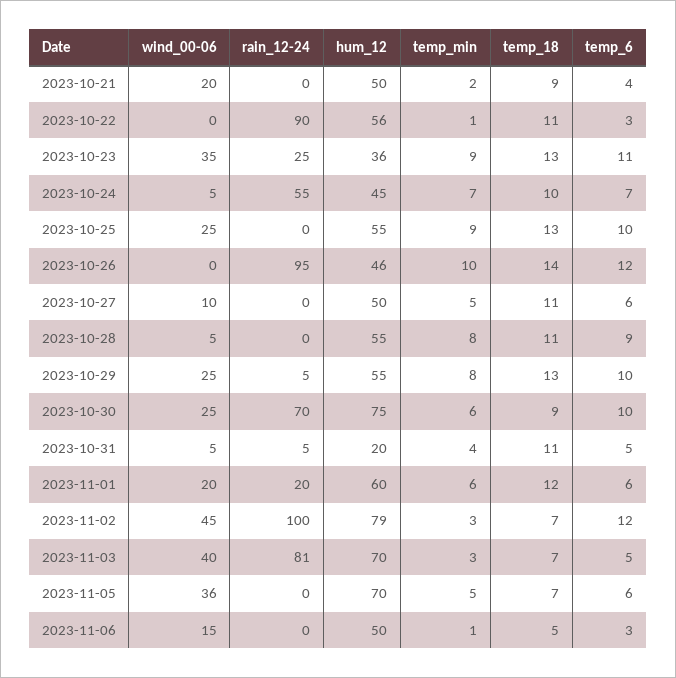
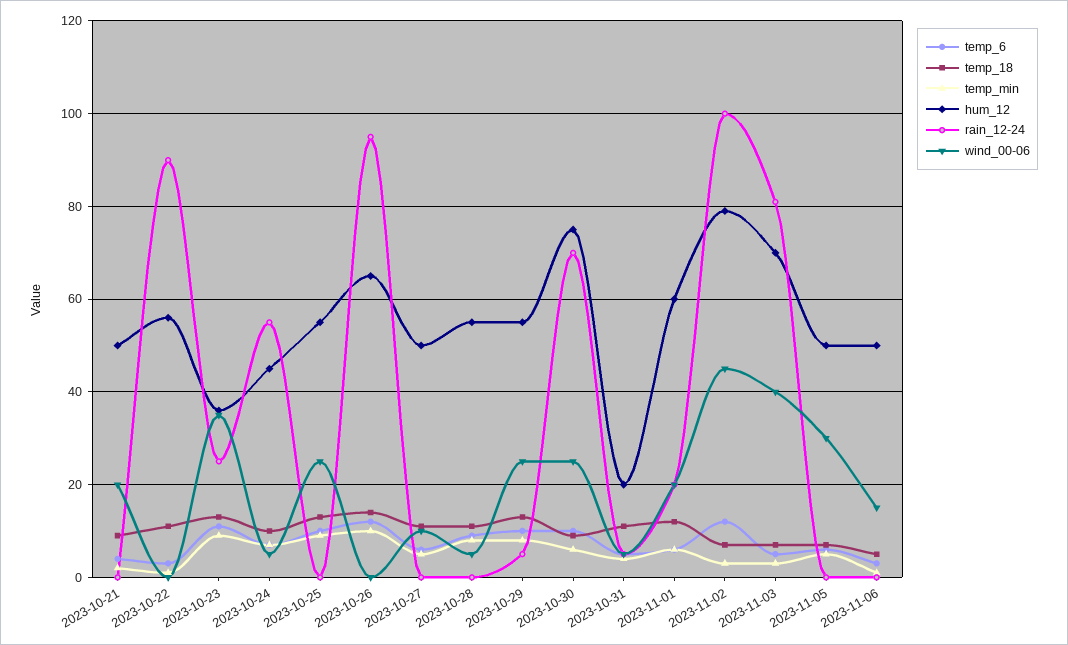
  {
    "wind_00-06": {
      "2023-10-21": 20,
      "2023-10-22": 0,
      "2023-10-23": 35,
      "2023-10-24": 5,
      "2023-10-25": 25,
      "2023-10-26": 0,
      "2023-10-27": 10,
      "2023-10-28": 5,
      "2023-10-29": 25,
      "2023-10-30": 25,
      "2023-10-31": 5,
      "2023-11-01": 20,
      "2023-11-02": 45,
      "2023-11-03": 40,
-     "2023-11-05": 36,
+     "2023-11-05": 30,
      "2023-11-06": 15
    },
    "rain_12-24": {
      "2023-10-21": 0,
      "2023-10-22": 90,
      "2023-10-23": 25,
      "2023-10-24": 55,
      "2023-10-25": 0,
      "2023-10-26": 95,
      "2023-10-27": 0,
      "2023-10-28": 0,
      "2023-10-29": 5,
      "2023-10-30": 70,
      "2023-10-31": 5,
      "2023-11-01": 20,
      "2023-11-02": 100,
      "2023-11-03": 81,
      "2023-11-05": 0,
      "2023-11-06": 0
    },
    "hum_12": {
      "2023-10-21": 50,
      "2023-10-22": 56,
      "2023-10-23": 36,
      "2023-10-24": 45,
      "2023-10-25": 55,
-     "2023-10-26": 46,
+     "2023-10-26": 65,
      "2023-10-27": 50,
      "2023-10-28": 55,
      "2023-10-29": 55,
      "2023-10-30": 75,
      "2023-10-31": 20,
      "2023-11-01": 60,
      "2023-11-02": 79,
      "2023-11-03": 70,
-     "2023-11-05": 70,
+     "2023-11-05": 50,
      "2023-11-06": 50
    },
    "temp_min": {
      "2023-10-21": 2,
      "2023-10-22": 1,
      "2023-10-23": 9,
      "2023-10-24": 7,
      "2023-10-25": 9,
      "2023-10-26": 10,
      "2023-10-27": 5,
      "2023-10-28": 8,
      "2023-10-29": 8,
      "2023-10-30": 6,
      "2023-10-31": 4,
      "2023-11-01": 6,
      "2023-11-02": 3,
      "2023-11-03": 3,
      "2023-11-05": 5,
      "2023-11-06": 1
    },
    "temp_18": {
      "2023-10-21": 9,
      "2023-10-22": 11,
      "2023-10-23": 13,
      "2023-10-24": 10,
      "2023-10-25": 13,
      "2023-10-26": 14,
      "2023-10-27": 11,
      "2023-10-28": 11,
      "2023-10-29": 13,
      "2023-10-30": 9,
      "2023-10-31": 11,
      "2023-11-01": 12,
      "2023-11-02": 7,
      "2023-11-03": 7,
      "2023-11-05": 7,
      "2023-11-06": 5
    },
    "temp_6": {
      "2023-10-21": 4,
      "2023-10-22": 3,
      "2023-10-23": 11,
      "2023-10-24": 7,
      "2023-10-25": 10,
      "2023-10-26": 12,
      "2023-10-27": 6,
      "2023-10-28": 9,
      "2023-10-29": 10,
      "2023-10-30": 10,
      "2023-10-31": 5,
      "2023-11-01": 6,
      "2023-11-02": 12,
      "2023-11-03": 5,
      "2023-11-05": 6,
      "2023-11-06": 3
    }
  }

